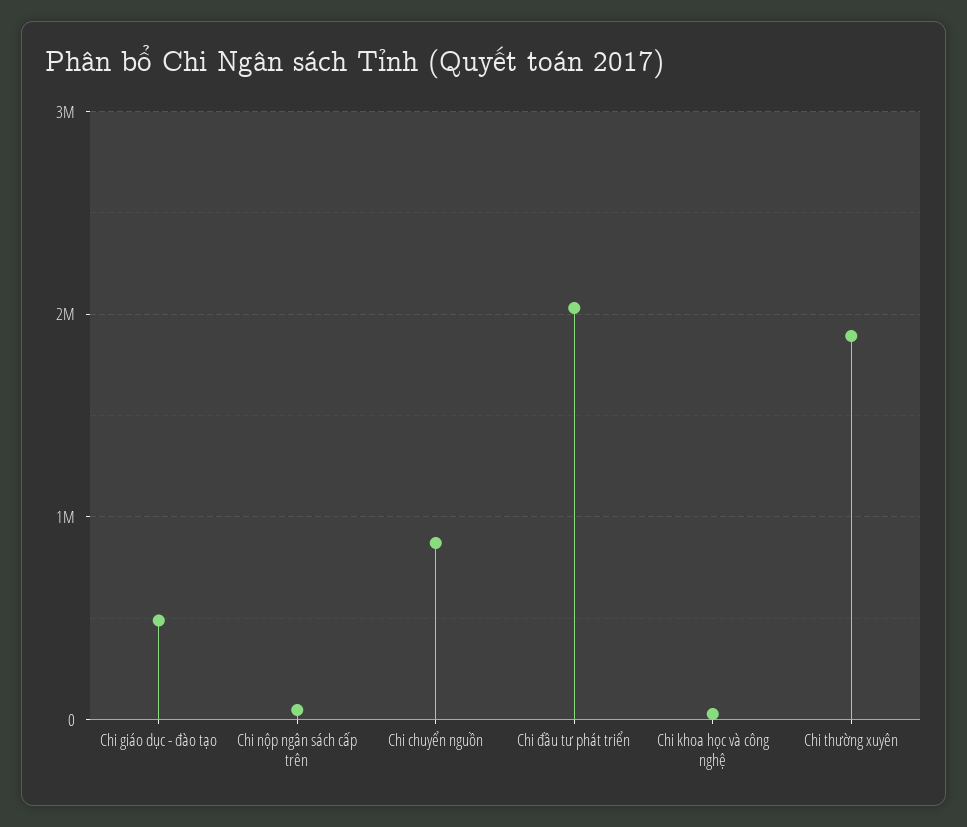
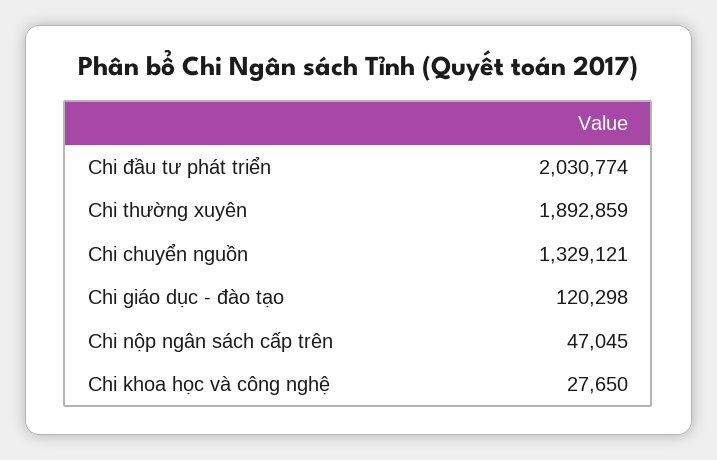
  {
-   "Chi giáo dục - đào tạo": 500000,
+   "Chi giáo dục - đào tạo": 120298,
    "Chi nộp ngân sách cấp trên": 47045,
-   "Chi chuyển nguồn": 900000,
+   "Chi chuyển nguồn": 1329121,
    "Chi đầu tư phát triển": 2030774,
    "Chi khoa học và công nghệ": 27650,
    "Chi thường xuyên": 1892859
  }

